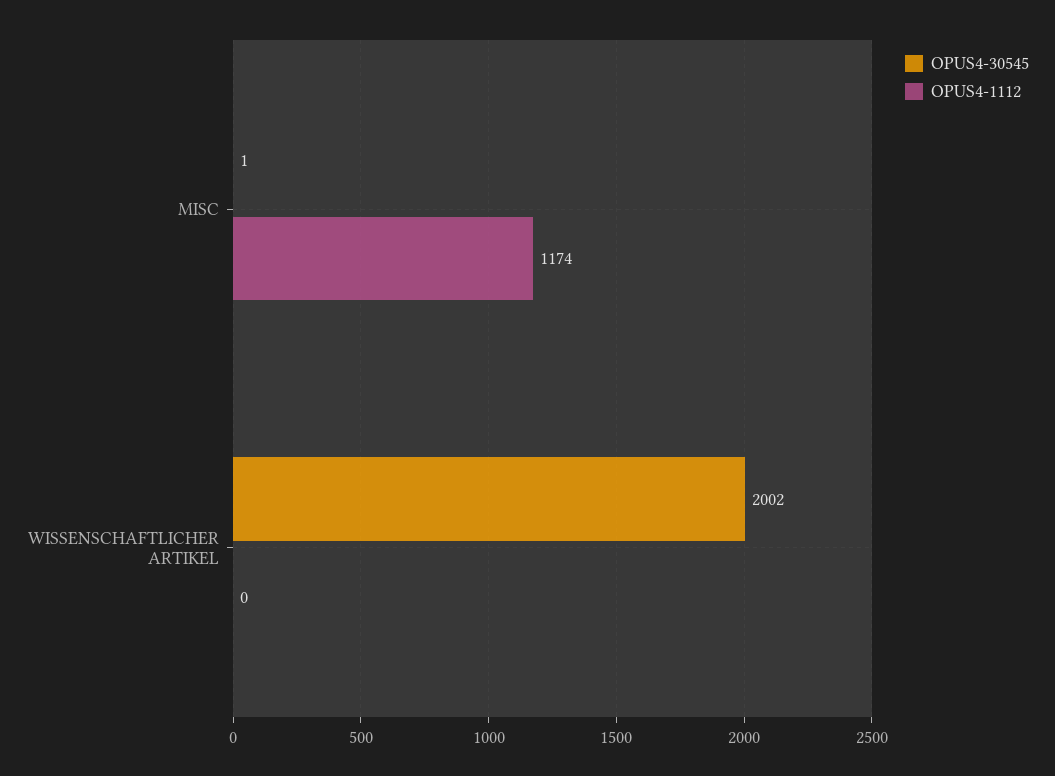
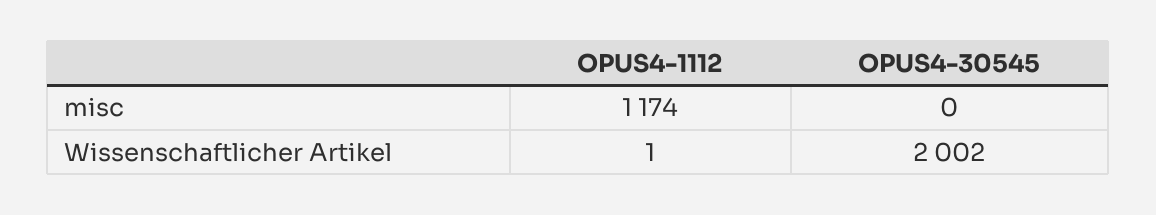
  {
    "OPUS4-30545": {
-     "MISC": 1,
+     "MISC": 0,
      "WISSENSCHAFTLICHER ARTIKEL": 2002
    },
    "OPUS4-1112": {
      "MISC": 1174,
-     "WISSENSCHAFTLICHER ARTIKEL": 0
+     "WISSENSCHAFTLICHER ARTIKEL": 1
    }
  }

